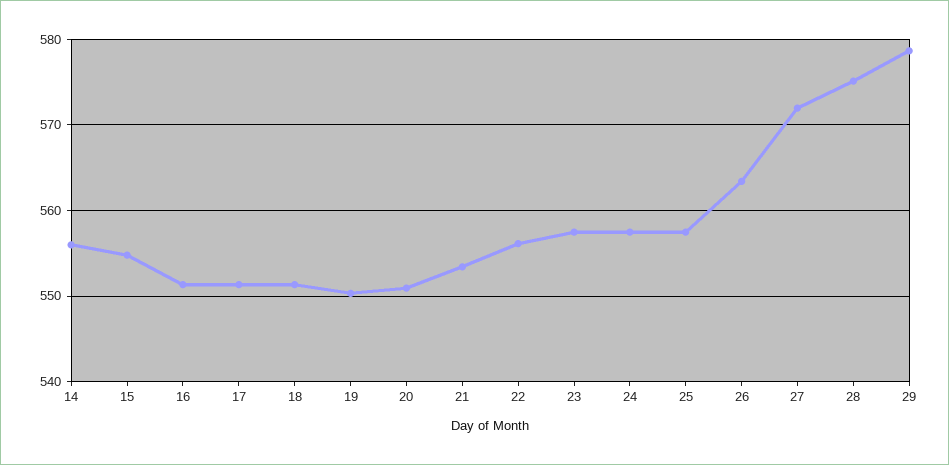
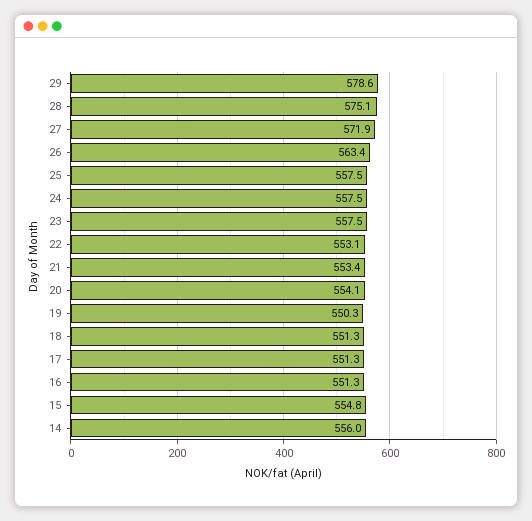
  {
    "14": 556,
    "15": 554.8,
    "16": 551.3,
    "17": 551.3,
    "18": 551.3,
    "19": 550.3,
-   "20": 551,
+   "20": 554.1,
    "21": 553.4,
-   "22": 556,
+   "22": 553.1,
    "23": 557.5,
    "24": 557.5,
    "25": 557.5,
    "26": 563.4,
    "27": 571.9,
    "28": 575.1,
    "29": 578.6
  }

